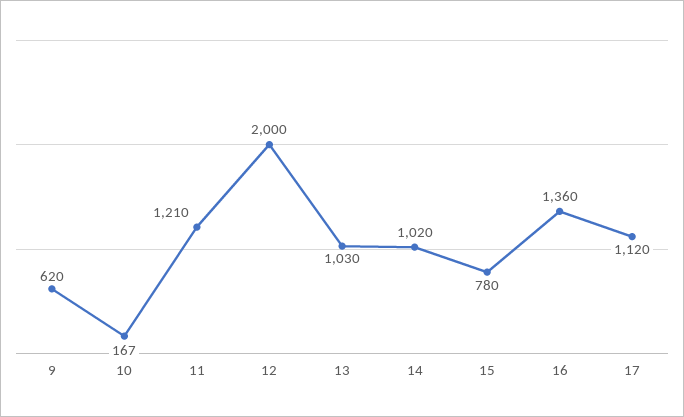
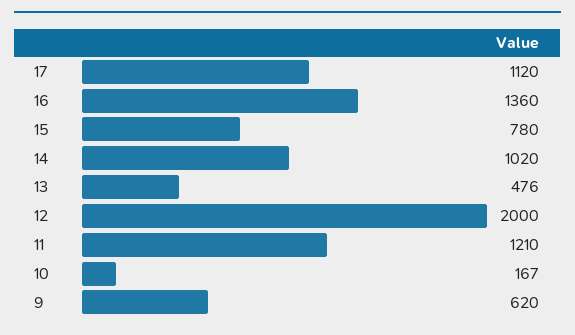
  {
    "9": 620,
    "10": 167,
    "11": 1210,
    "12": 2000,
-   "13": 1030,
+   "13": 476,
    "14": 1020,
    "15": 780,
    "16": 1360,
    "17": 1120
  }

